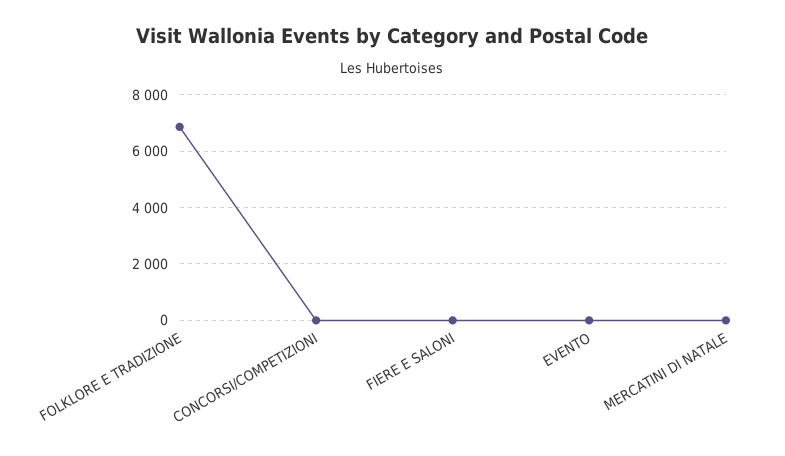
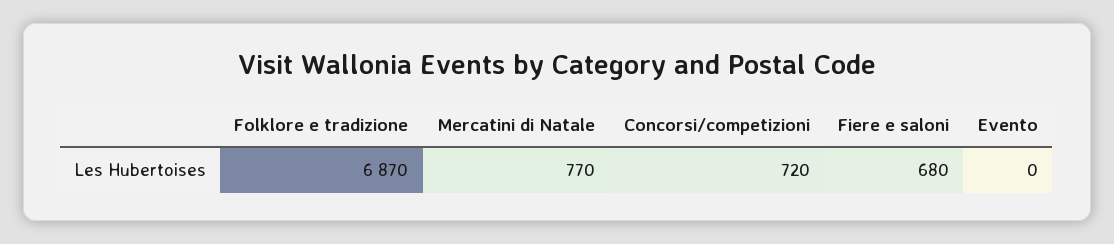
  {
    "FOLKLORE E TRADIZIONE": 6870,
-   "CONCORSI/COMPETIZIONI": 0,
+   "CONCORSI/COMPETIZIONI": 720,
-   "FIERE E SALONI": 0,
+   "FIERE E SALONI": 680,
    "EVENTO": 0,
-   "MERCATINI DI NATALE": 0
+   "MERCATINI DI NATALE": 770
  }

